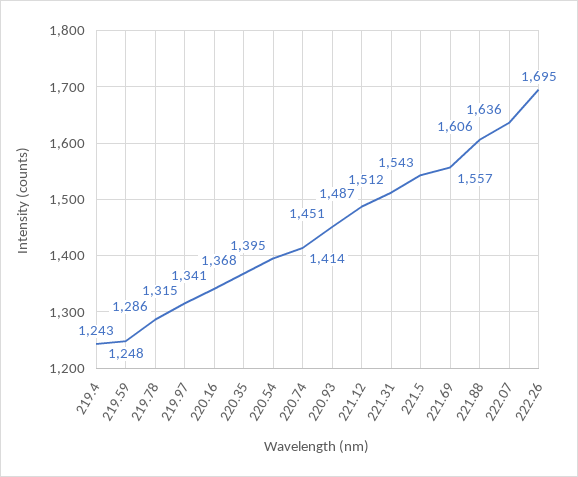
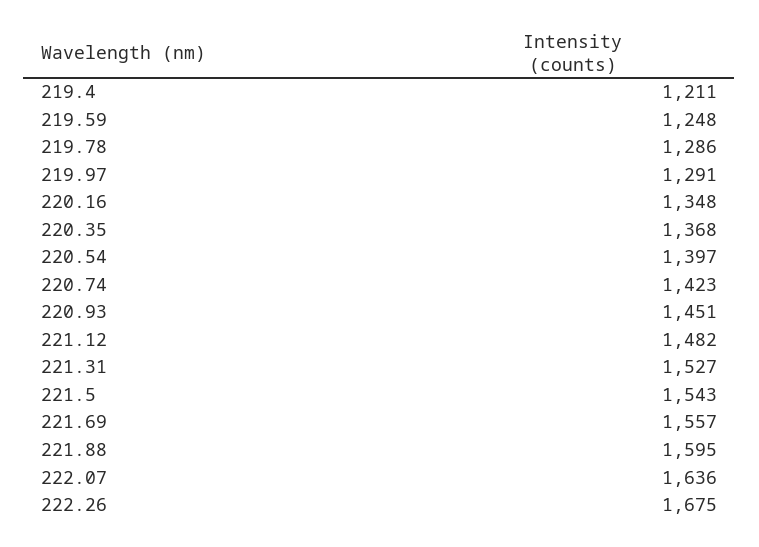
  {
-   "219.4": 1243,
+   "219.4": 1211,
    "219.59": 1248,
    "219.78": 1286,
-   "219.97": 1315,
+   "219.97": 1291,
-   "220.16": 1341,
+   "220.16": 1348,
    "220.35": 1368,
-   "220.54": 1395,
+   "220.54": 1397,
-   "220.74": 1414,
+   "220.74": 1423,
    "220.93": 1451,
-   "221.12": 1487,
+   "221.12": 1482,
-   "221.31": 1512,
+   "221.31": 1527,
    "221.5": 1543,
    "221.69": 1557,
-   "221.88": 1606,
+   "221.88": 1595,
    "222.07": 1636,
-   "222.26": 1695
+   "222.26": 1675
  }

